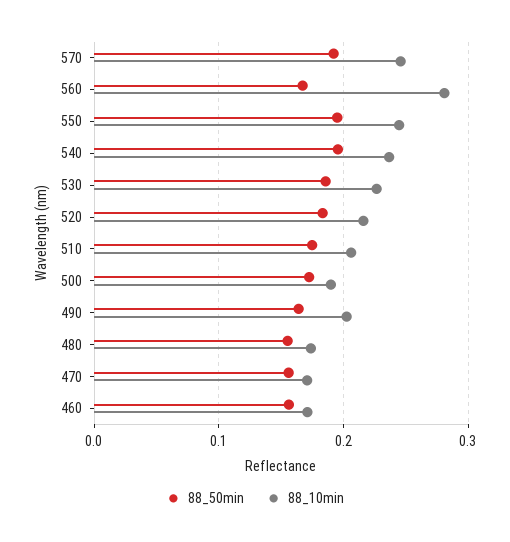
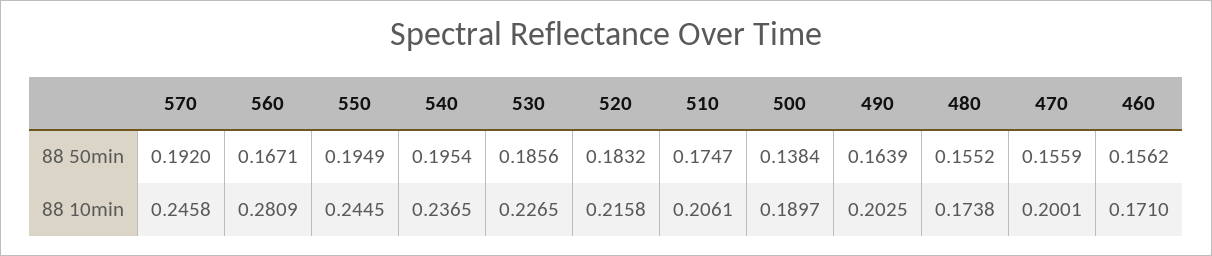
  {
    "88_50min": {
      "570": 0.192,
      "560": 0.1671,
      "550": 0.1949,
      "540": 0.1954,
      "530": 0.1856,
      "520": 0.1832,
      "510": 0.1747,
-     "500": 0.17,
+     "500": 0.1384,
      "490": 0.1639,
      "480": 0.1552,
      "470": 0.1559,
      "460": 0.1562
    },
    "88_10min": {
      "570": 0.2458,
      "560": 0.2809,
      "550": 0.2445,
      "540": 0.2365,
      "530": 0.2265,
      "520": 0.2158,
      "510": 0.2061,
      "500": 0.1897,
      "490": 0.2025,
      "480": 0.1738,
-     "470": 0.17,
+     "470": 0.2001,
      "460": 0.171
    }
  }

